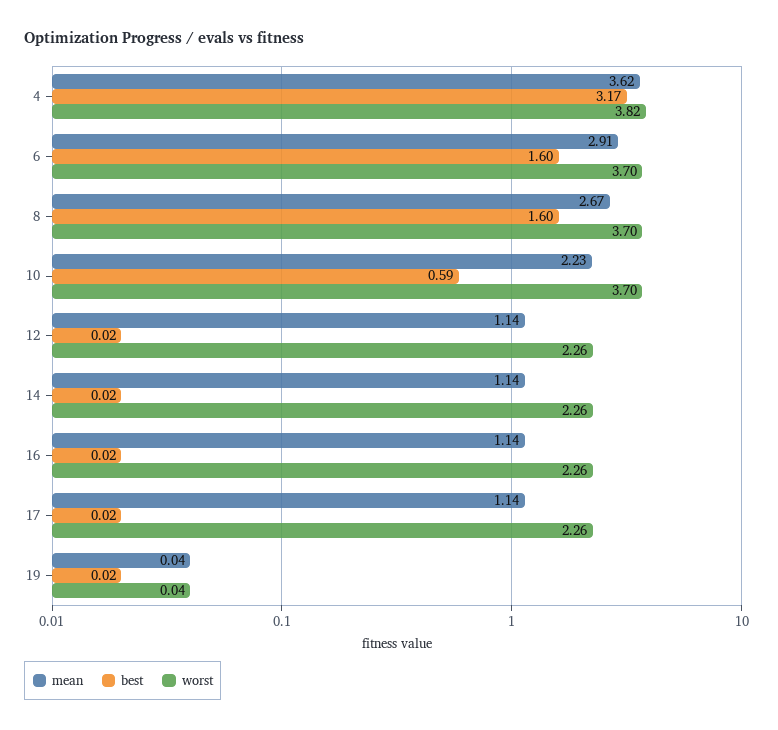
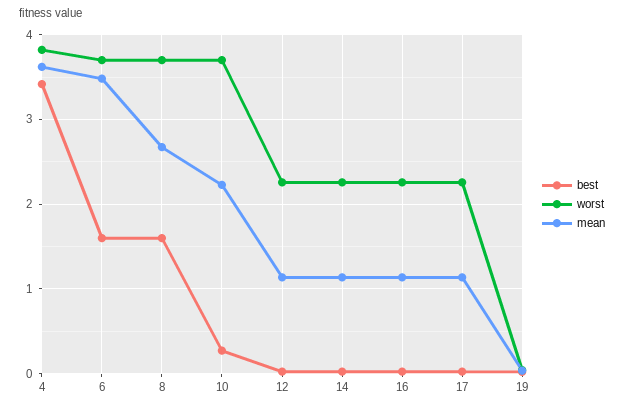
  {
    "mean": {
      "4": 3.62,
-     "6": 2.91,
+     "6": 3.5,
      "8": 2.67,
      "10": 2.23,
      "12": 1.14,
      "14": 1.14,
      "16": 1.14,
      "17": 1.14,
      "19": 0.04
    },
    "best": {
-     "4": 3.17,
+     "4": 3.4,
      "6": 1.6,
      "8": 1.6,
-     "10": 0.59,
+     "10": 0.3,
      "12": 0.02,
      "14": 0.02,
      "16": 0.02,
      "17": 0.02,
      "19": 0.02
    },
    "worst": {
      "4": 3.82,
      "6": 3.7,
      "8": 3.7,
      "10": 3.7,
      "12": 2.26,
      "14": 2.26,
      "16": 2.26,
      "17": 2.26,
      "19": 0.04
    }
  }

